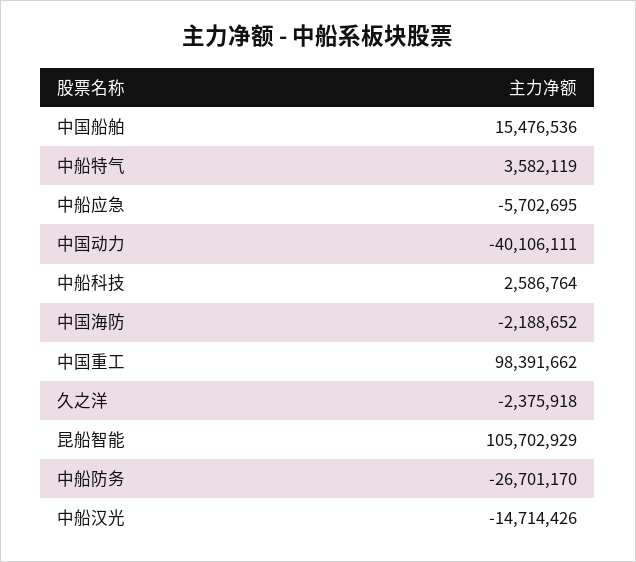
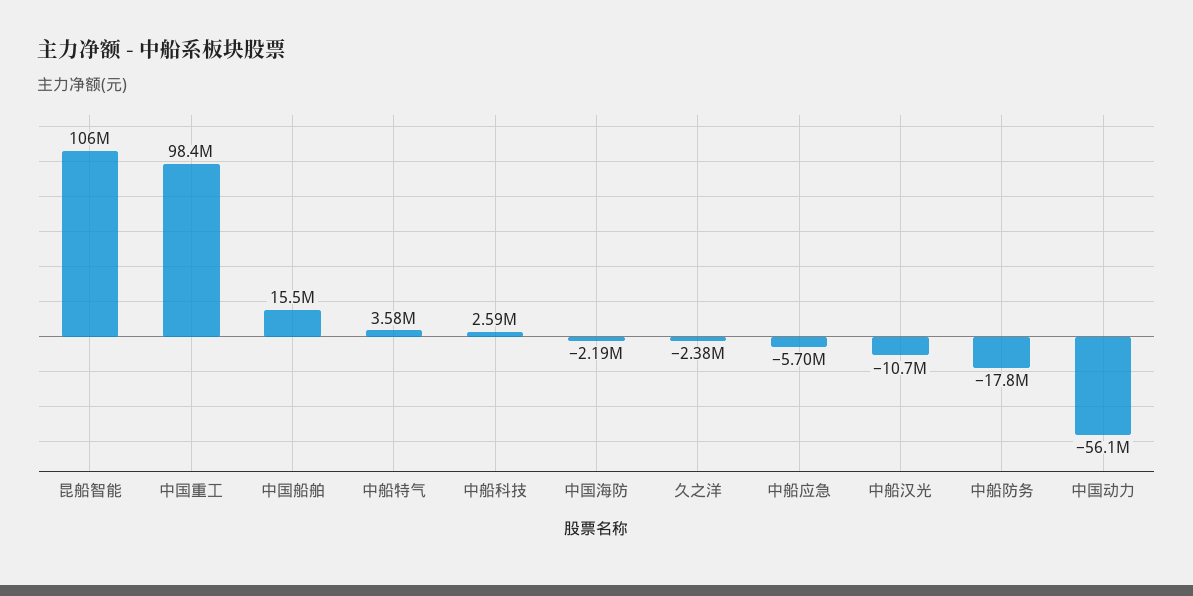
  {
    "中国船舶": 15476536,
    "中船特气": 3582119,
    "中船应急": -5702695,
-   "中国动力": -40106111,
+   "中国动力": -56100000,
    "中船科技": 2586764,
    "中国海防": -2188652,
    "中国重工": 98391662,
    "久之洋": -2375918,
    "昆船智能": 105702929,
-   "中船防务": -26701170,
+   "中船防务": -17800000,
-   "中船汉光": -14714426
+   "中船汉光": -10700000
  }

